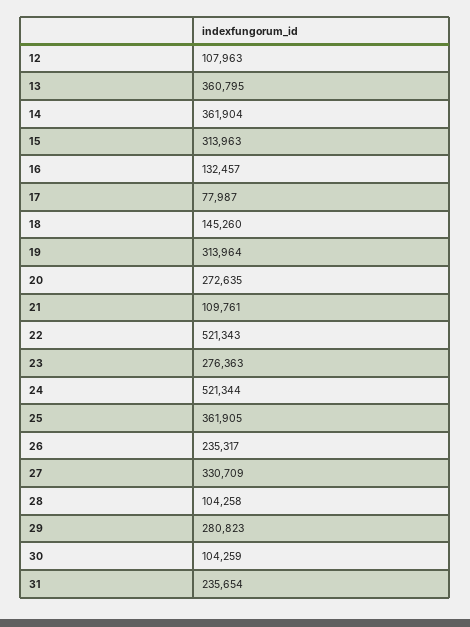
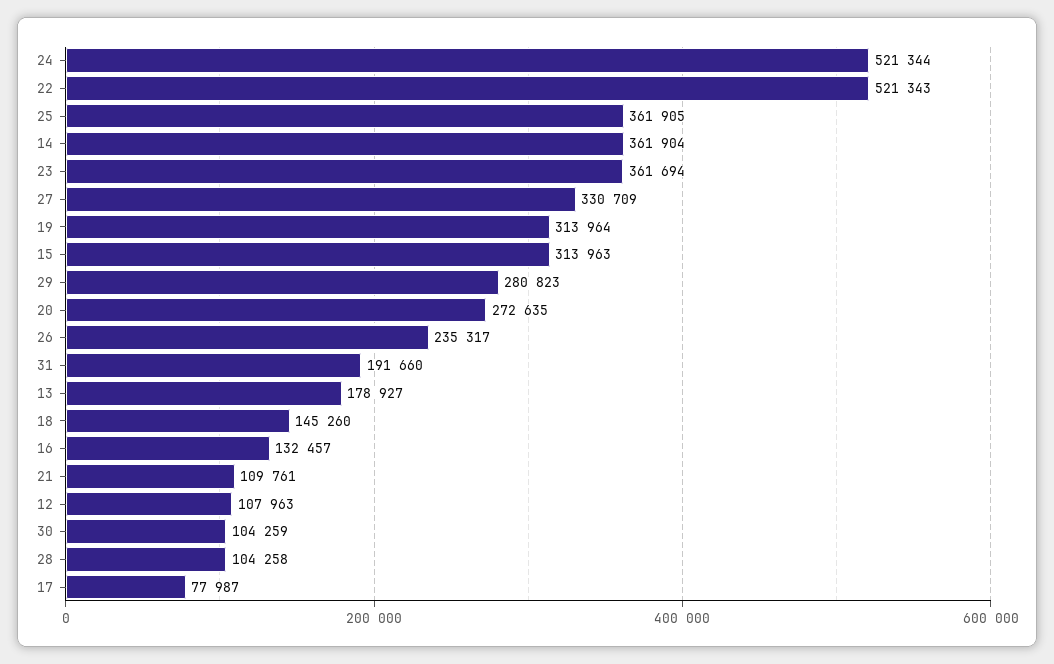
  {
    "12": 107963,
-   "13": 360795,
+   "13": 178927,
    "14": 361904,
    "15": 313963,
    "16": 132457,
    "17": 77987,
    "18": 145260,
    "19": 313964,
    "20": 272635,
    "21": 109761,
    "22": 521343,
-   "23": 276363,
+   "23": 361694,
    "24": 521344,
    "25": 361905,
    "26": 235317,
    "27": 330709,
    "28": 104258,
    "29": 280823,
    "30": 104259,
-   "31": 235654
+   "31": 191660
  }

